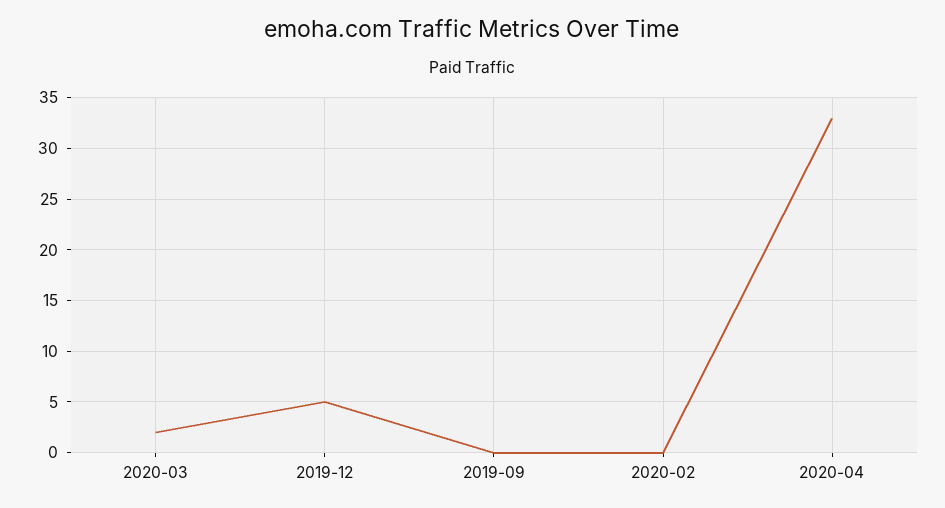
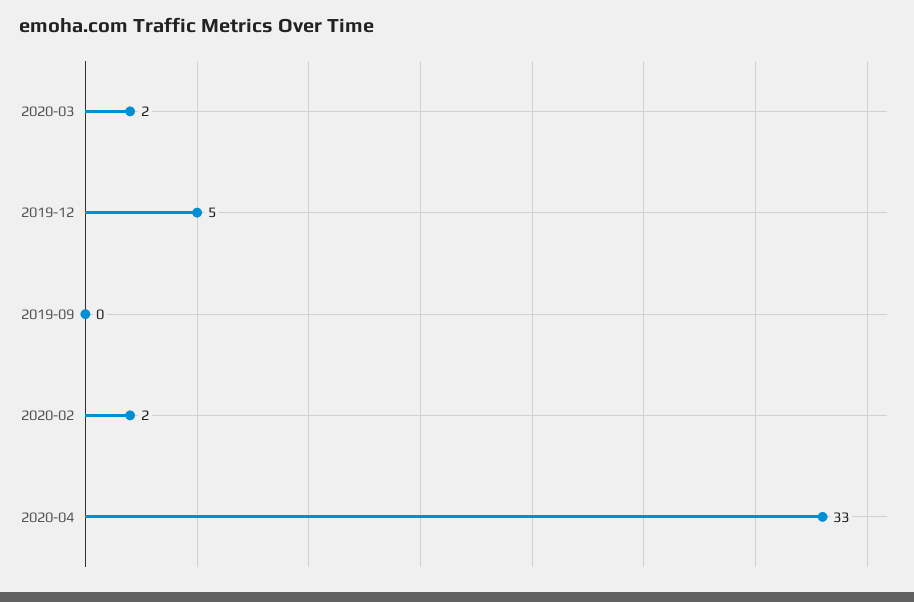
  {
    "2020-03": 2,
    "2019-12": 5,
    "2019-09": 0,
-   "2020-02": 0,
+   "2020-02": 2,
    "2020-04": 33
  }

